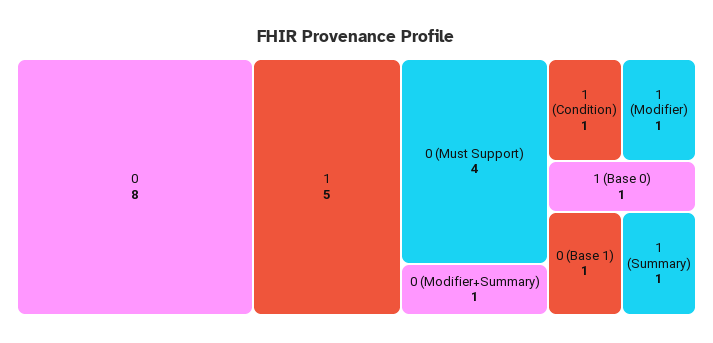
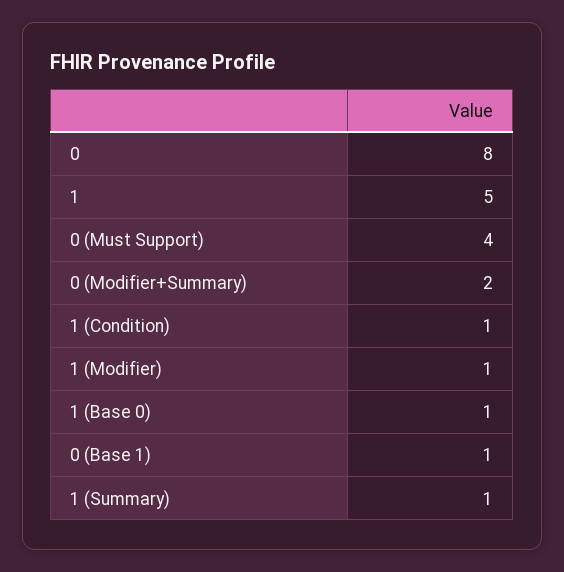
  {
    "0": 8,
    "1": 5,
    "0 (Must Support)": 4,
-   "0 (Modifier+Summary)": 1,
+   "0 (Modifier+Summary)": 2,
    "1 (Condition)": 1,
    "1 (Modifier)": 1,
    "1 (Base 0)": 1,
    "0 (Base 1)": 1,
    "1 (Summary)": 1
  }

